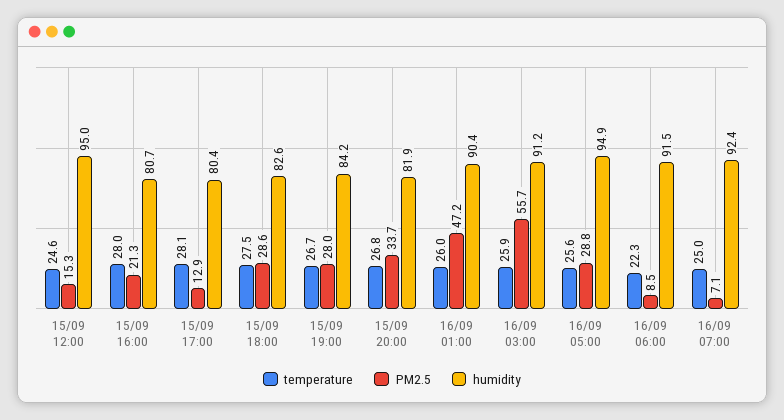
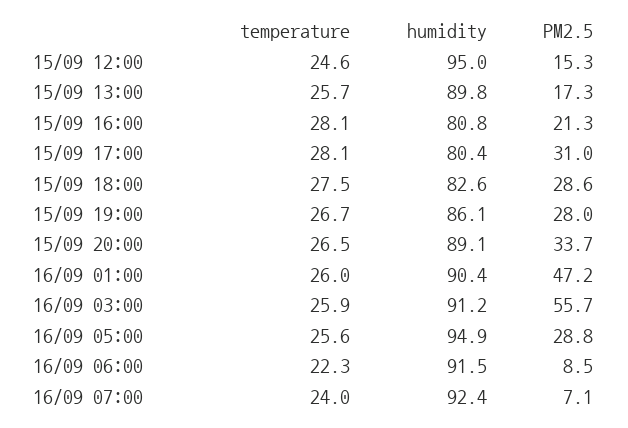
  {
    "temperature": {
      "15/09 12:00": 24.6,
-     "15/09 16:00": 28,
+     "15/09 16:00": 28.1,
      "15/09 17:00": 28.1,
      "15/09 18:00": 27.5,
      "15/09 19:00": 26.7,
-     "15/09 20:00": 26.8,
+     "15/09 20:00": 26.5,
      "16/09 01:00": 26,
      "16/09 03:00": 25.9,
      "16/09 05:00": 25.6,
      "16/09 06:00": 22.3,
-     "16/09 07:00": 25
+     "16/09 07:00": 24,
+     "15/09 13:00": 25.7
    },
    "PM2.5": {
      "15/09 12:00": 15.3,
      "15/09 16:00": 21.3,
-     "15/09 17:00": 12.9,
+     "15/09 17:00": 31,
      "15/09 18:00": 28.6,
      "15/09 19:00": 28,
      "15/09 20:00": 33.7,
      "16/09 01:00": 47.2,
      "16/09 03:00": 55.7,
      "16/09 05:00": 28.8,
      "16/09 06:00": 8.5,
-     "16/09 07:00": 7.1
+     "16/09 07:00": 7.1,
+     "15/09 13:00": 17.3
    },
    "humidity": {
      "15/09 12:00": 95,
-     "15/09 16:00": 80.7,
+     "15/09 16:00": 80.8,
      "15/09 17:00": 80.4,
      "15/09 18:00": 82.6,
-     "15/09 19:00": 84.2,
+     "15/09 19:00": 86.1,
-     "15/09 20:00": 81.9,
+     "15/09 20:00": 89.1,
      "16/09 01:00": 90.4,
      "16/09 03:00": 91.2,
      "16/09 05:00": 94.9,
      "16/09 06:00": 91.5,
-     "16/09 07:00": 92.4
+     "16/09 07:00": 92.4,
+     "15/09 13:00": 89.8
    }
  }

